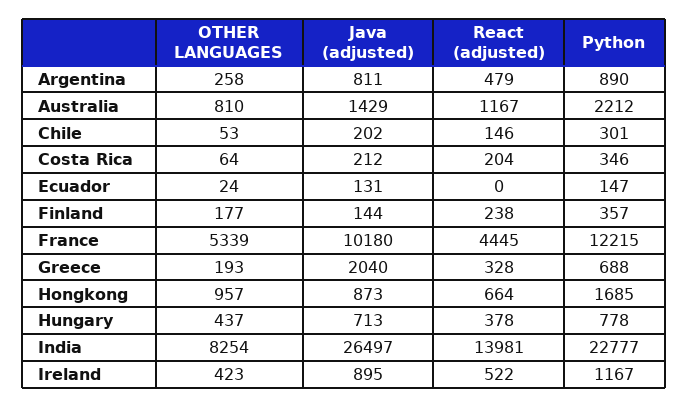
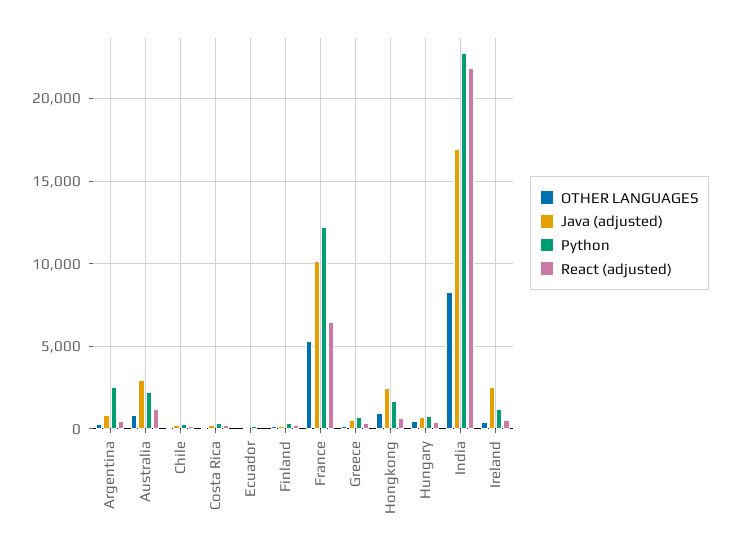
  {
    "OTHER LANGUAGES": {
      "Argentina": 258,
      "Australia": 810,
      "Chile": 53,
      "Costa Rica": 64,
      "Ecuador": 24,
      "Finland": 177,
      "France": 5339,
      "Greece": 193,
      "Hongkong": 957,
      "Hungary": 437,
      "India": 8254,
      "Ireland": 423
    },
    "Java (adjusted)": {
      "Argentina": 811,
-     "Australia": 1429,
+     "Australia": 3000,
      "Chile": 202,
      "Costa Rica": 212,
      "Ecuador": 131,
      "Finland": 144,
      "France": 10180,
-     "Greece": 2040,
+     "Greece": 500,
-     "Hongkong": 873,
+     "Hongkong": 2500,
      "Hungary": 713,
-     "India": 26497,
+     "India": 17000,
-     "Ireland": 895
+     "Ireland": 2500
    },
    "React (adjusted)": {
      "Argentina": 479,
      "Australia": 1167,
      "Chile": 146,
      "Costa Rica": 204,
      "Ecuador": 0,
      "Finland": 238,
-     "France": 4445,
+     "France": 6500,
      "Greece": 328,
      "Hongkong": 664,
      "Hungary": 378,
-     "India": 13981,
+     "India": 22000,
      "Ireland": 522
    },
    "Python": {
-     "Argentina": 890,
+     "Argentina": 2500,
      "Australia": 2212,
      "Chile": 301,
      "Costa Rica": 346,
      "Ecuador": 147,
      "Finland": 357,
      "France": 12215,
      "Greece": 688,
      "Hongkong": 1685,
      "Hungary": 778,
      "India": 22777,
      "Ireland": 1167
    }
  }

